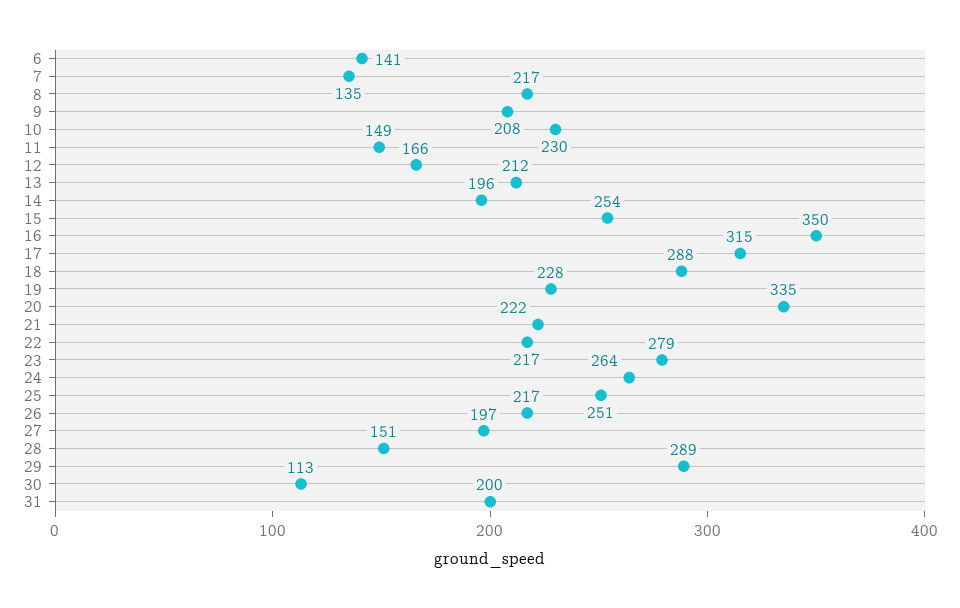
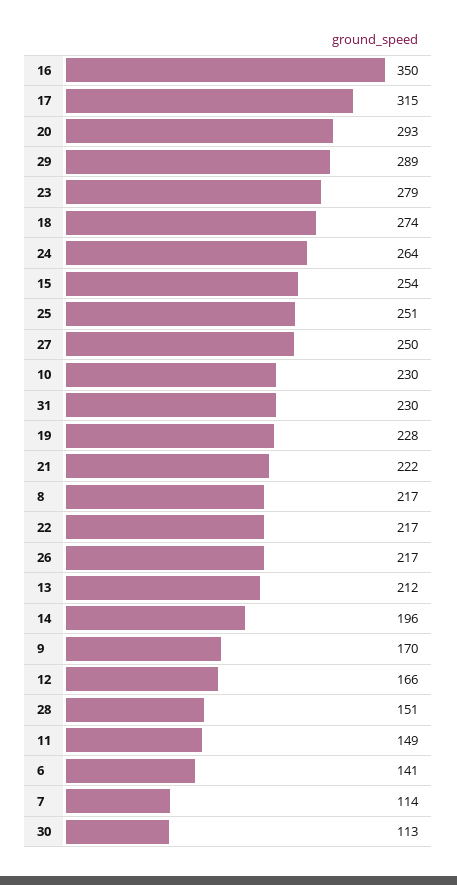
  {
    "6": 141,
-   "7": 135,
+   "7": 114,
    "8": 217,
-   "9": 208,
+   "9": 170,
    "10": 230,
    "11": 149,
    "12": 166,
    "13": 212,
    "14": 196,
    "15": 254,
    "16": 350,
    "17": 315,
-   "18": 288,
+   "18": 274,
    "19": 228,
-   "20": 335,
+   "20": 293,
    "21": 222,
    "22": 217,
    "23": 279,
    "24": 264,
    "25": 251,
    "26": 217,
-   "27": 197,
+   "27": 250,
    "28": 151,
    "29": 289,
    "30": 113,
-   "31": 200
+   "31": 230
  }

